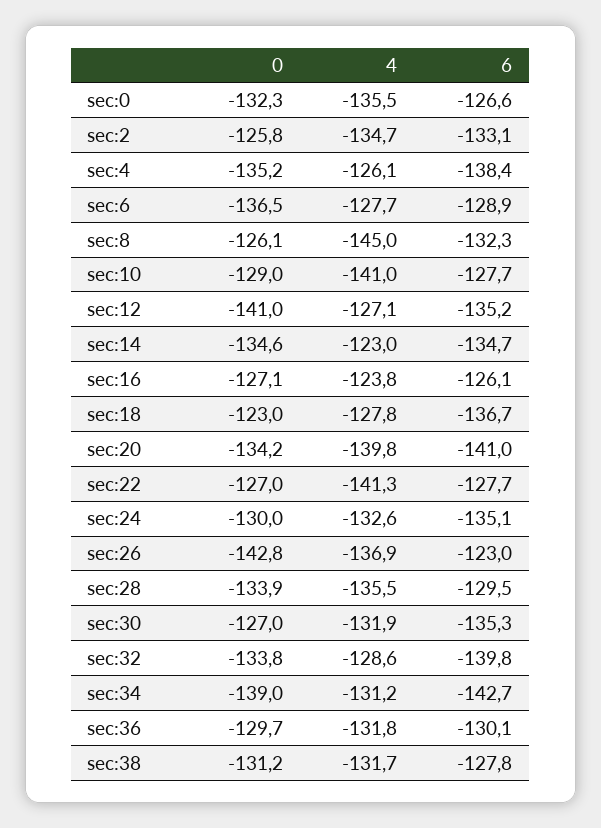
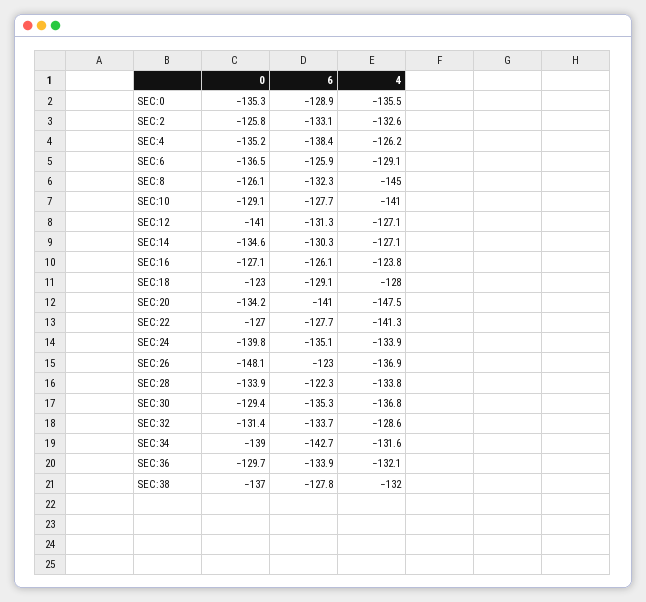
  {
    "0": {
-     "sec:0": -132.3,
+     "sec:0": -135.3,
      "sec:2": -125.8,
      "sec:4": -135.2,
      "sec:6": -136.5,
      "sec:8": -126.1,
-     "sec:10": -129,
+     "sec:10": -129.1,
      "sec:12": -141,
      "sec:14": -134.6,
      "sec:16": -127.1,
      "sec:18": -123,
      "sec:20": -134.2,
      "sec:22": -127,
-     "sec:24": -130,
+     "sec:24": -139.8,
-     "sec:26": -142.8,
+     "sec:26": -148.1,
      "sec:28": -133.9,
-     "sec:30": -127,
+     "sec:30": -129.4,
-     "sec:32": -133.8,
+     "sec:32": -131.4,
      "sec:34": -139,
      "sec:36": -129.7,
-     "sec:38": -131.2
+     "sec:38": -137
    },
    "4": {
      "sec:0": -135.5,
-     "sec:2": -134.7,
+     "sec:2": -132.6,
-     "sec:4": -126.1,
+     "sec:4": -126.2,
-     "sec:6": -127.7,
+     "sec:6": -129.1,
      "sec:8": -145,
      "sec:10": -141,
      "sec:12": -127.1,
-     "sec:14": -123,
+     "sec:14": -127.1,
      "sec:16": -123.8,
-     "sec:18": -127.8,
+     "sec:18": -128,
-     "sec:20": -139.8,
+     "sec:20": -147.5,
      "sec:22": -141.3,
-     "sec:24": -132.6,
+     "sec:24": -133.9,
      "sec:26": -136.9,
-     "sec:28": -135.5,
+     "sec:28": -133.8,
-     "sec:30": -131.9,
+     "sec:30": -136.8,
      "sec:32": -128.6,
-     "sec:34": -131.2,
+     "sec:34": -131.6,
-     "sec:36": -131.8,
+     "sec:36": -132.1,
-     "sec:38": -131.7
+     "sec:38": -132
    },
    "6": {
-     "sec:0": -126.6,
+     "sec:0": -128.9,
      "sec:2": -133.1,
      "sec:4": -138.4,
-     "sec:6": -128.9,
+     "sec:6": -125.9,
      "sec:8": -132.3,
      "sec:10": -127.7,
-     "sec:12": -135.2,
+     "sec:12": -131.3,
-     "sec:14": -134.7,
+     "sec:14": -130.3,
      "sec:16": -126.1,
-     "sec:18": -136.7,
+     "sec:18": -129.1,
      "sec:20": -141,
      "sec:22": -127.7,
      "sec:24": -135.1,
      "sec:26": -123,
-     "sec:28": -129.5,
+     "sec:28": -122.3,
      "sec:30": -135.3,
-     "sec:32": -139.8,
+     "sec:32": -133.7,
      "sec:34": -142.7,
-     "sec:36": -130.1,
+     "sec:36": -133.9,
      "sec:38": -127.8
    }
  }

